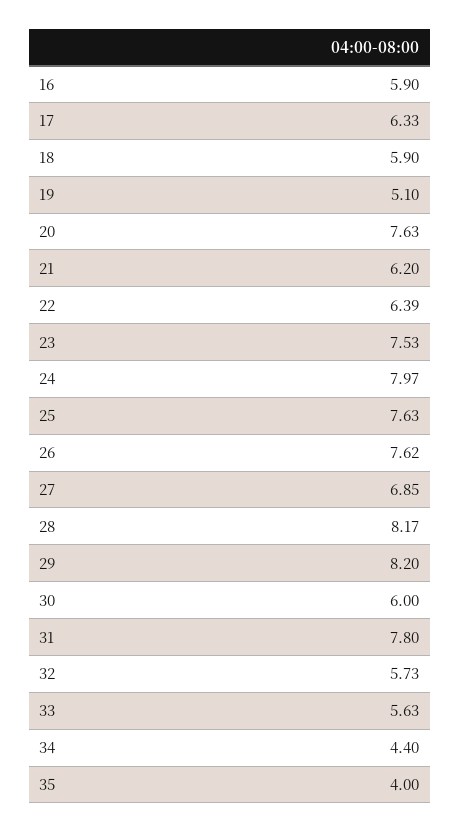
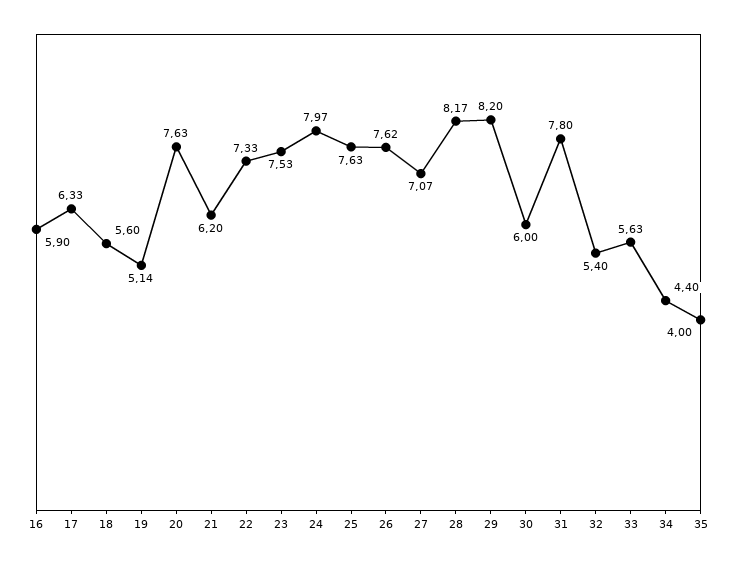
  {
    "16": 5.9,
    "17": 6.33,
-   "18": 5.9,
+   "18": 5.6,
-   "19": 5.1,
+   "19": 5.14,
    "20": 7.63,
    "21": 6.2,
-   "22": 6.39,
+   "22": 7.33,
    "23": 7.53,
    "24": 7.97,
    "25": 7.63,
    "26": 7.62,
-   "27": 6.85,
+   "27": 7.07,
    "28": 8.17,
    "29": 8.2,
    "30": 6,
    "31": 7.8,
-   "32": 5.73,
+   "32": 5.4,
    "33": 5.63,
    "34": 4.4,
    "35": 4
  }

